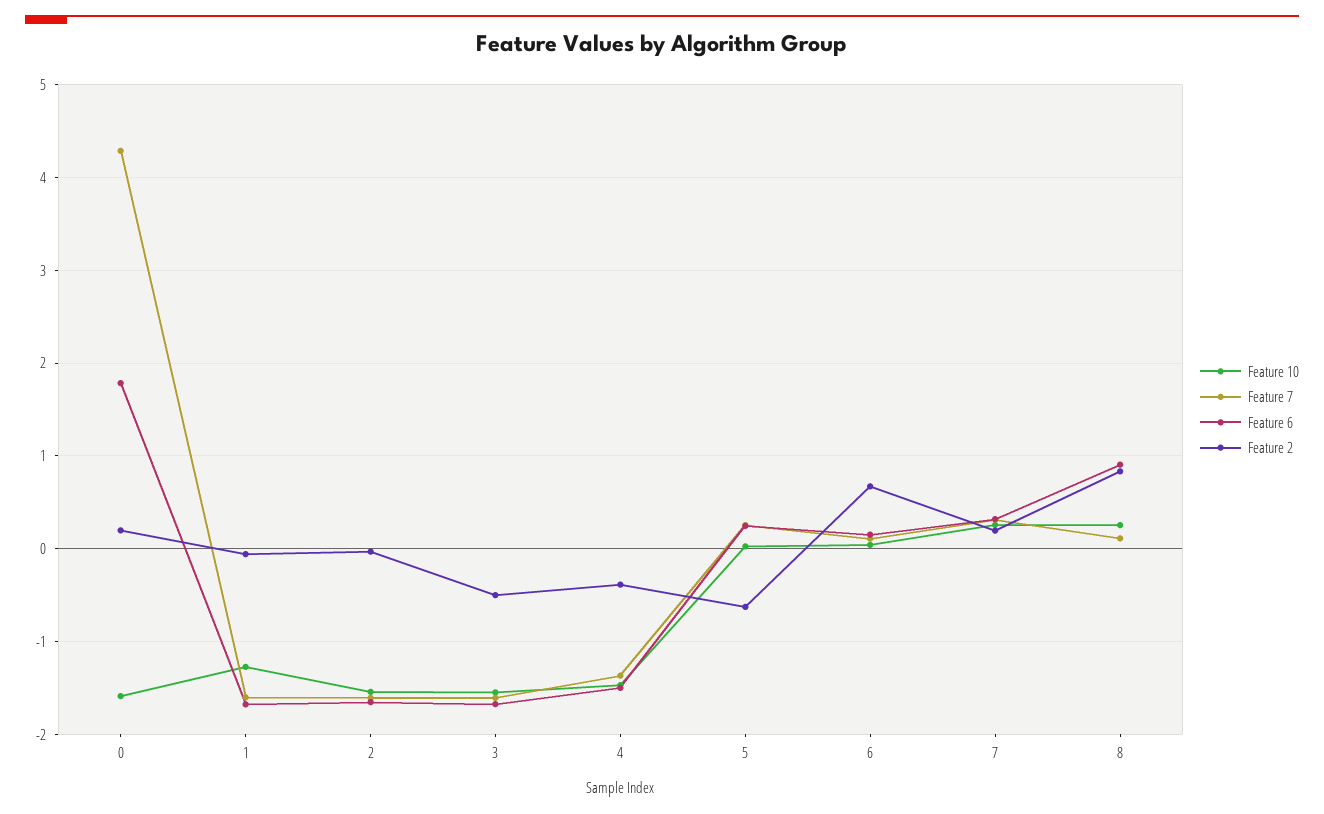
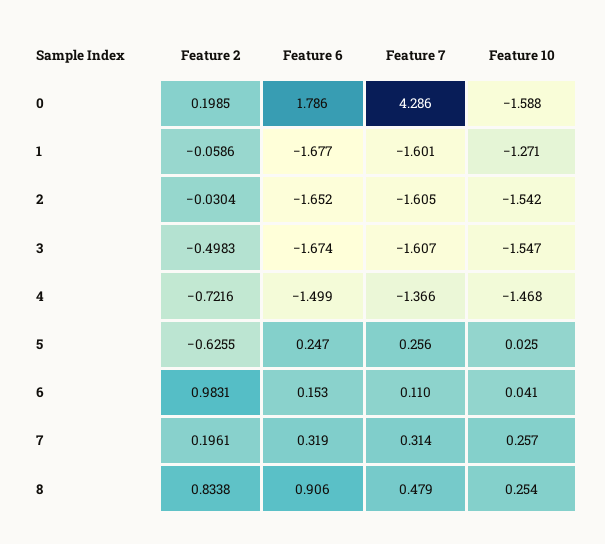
  {
    "Feature 10": {
      "0": -1.588,
      "1": -1.271,
      "2": -1.542,
      "3": -1.547,
      "4": -1.468,
      "5": 0.025,
      "6": 0.041,
      "7": 0.257,
      "8": 0.254
    },
    "Feature 7": {
      "0": 4.286,
      "1": -1.601,
      "2": -1.605,
      "3": -1.607,
      "4": -1.366,
      "5": 0.256,
      "6": 0.11,
      "7": 0.314,
-     "8": 0.1
+     "8": 0.479
    },
    "Feature 6": {
      "0": 1.786,
      "1": -1.677,
      "2": -1.652,
      "3": -1.674,
      "4": -1.499,
      "5": 0.247,
      "6": 0.153,
      "7": 0.319,
      "8": 0.906
    },
    "Feature 2": {
      "0": 0.1985,
      "1": -0.0586,
      "2": -0.0304,
      "3": -0.4983,
-     "4": -0.4,
+     "4": -0.7216,
      "5": -0.6255,
-     "6": 0.7,
+     "6": 0.9831,
      "7": 0.1961,
      "8": 0.8338
    }
  }

